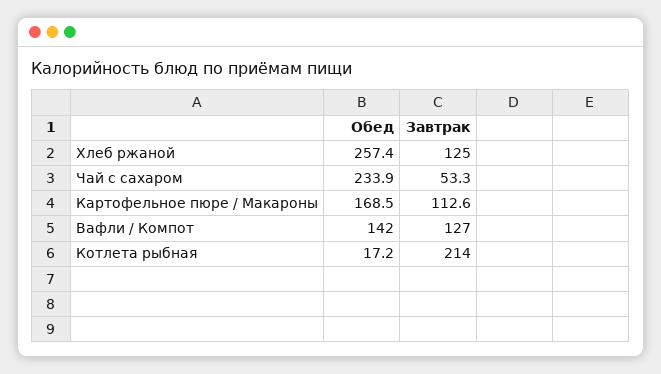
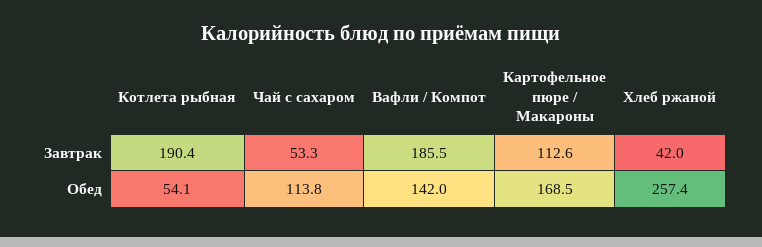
  {
    "Обед": {
      "Хлеб ржаной": 257.4,
-     "Чай с сахаром": 233.9,
+     "Чай с сахаром": 113.8,
      "Картофельное пюре / Макароны": 168.5,
      "Вафли / Компот": 142,
-     "Котлета рыбная": 17.2
+     "Котлета рыбная": 54.1
    },
    "Завтрак": {
-     "Хлеб ржаной": 125,
+     "Хлеб ржаной": 42,
      "Чай с сахаром": 53.3,
      "Картофельное пюре / Макароны": 112.6,
-     "Вафли / Компот": 127,
+     "Вафли / Компот": 185.5,
-     "Котлета рыбная": 214
+     "Котлета рыбная": 190.4
    }
  }

